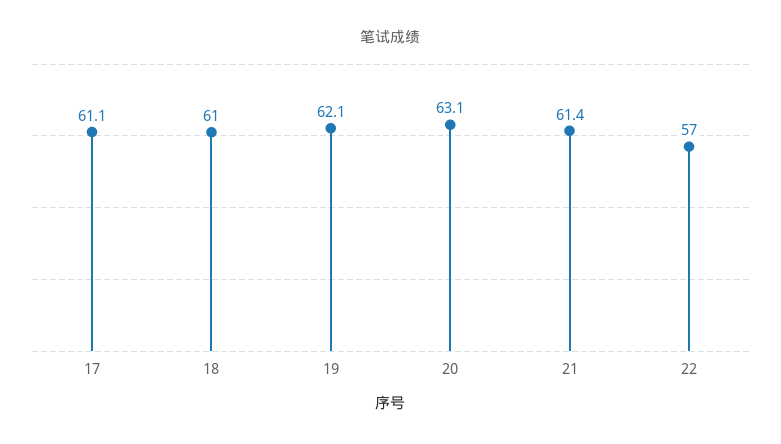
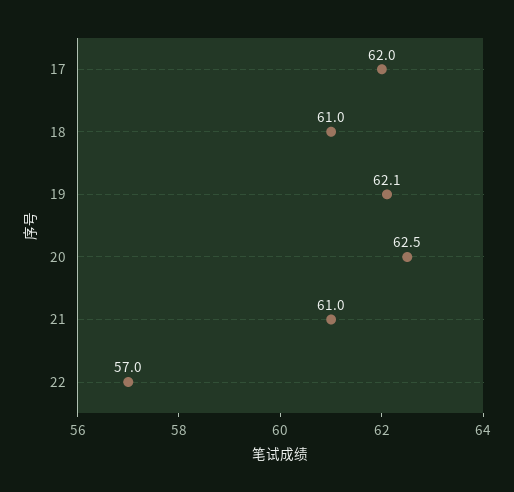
  {
-   "17": 61.1,
+   "17": 62,
    "18": 61,
    "19": 62.1,
-   "20": 63.1,
+   "20": 62.5,
-   "21": 61.4,
+   "21": 61,
    "22": 57
  }

